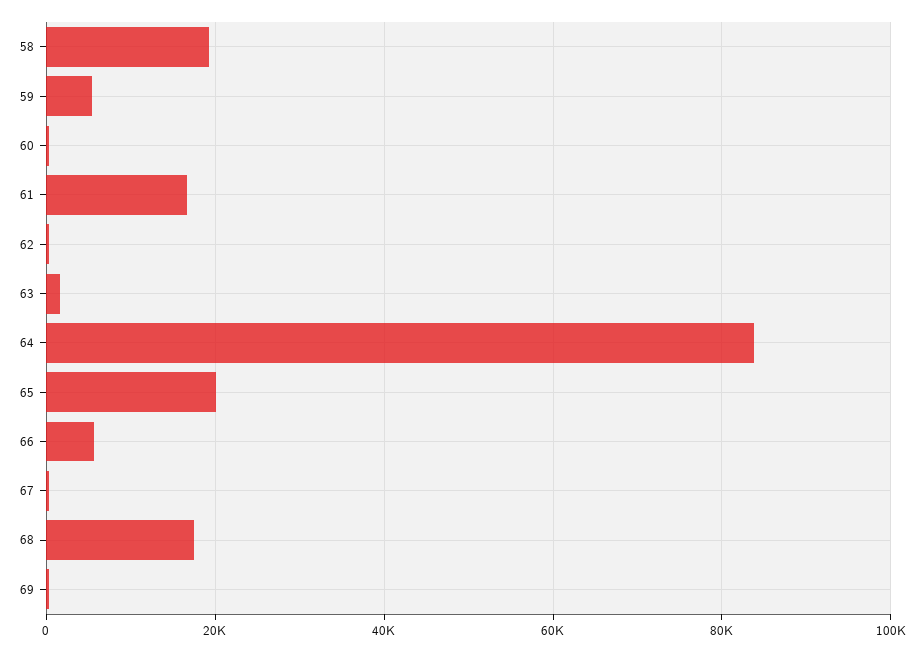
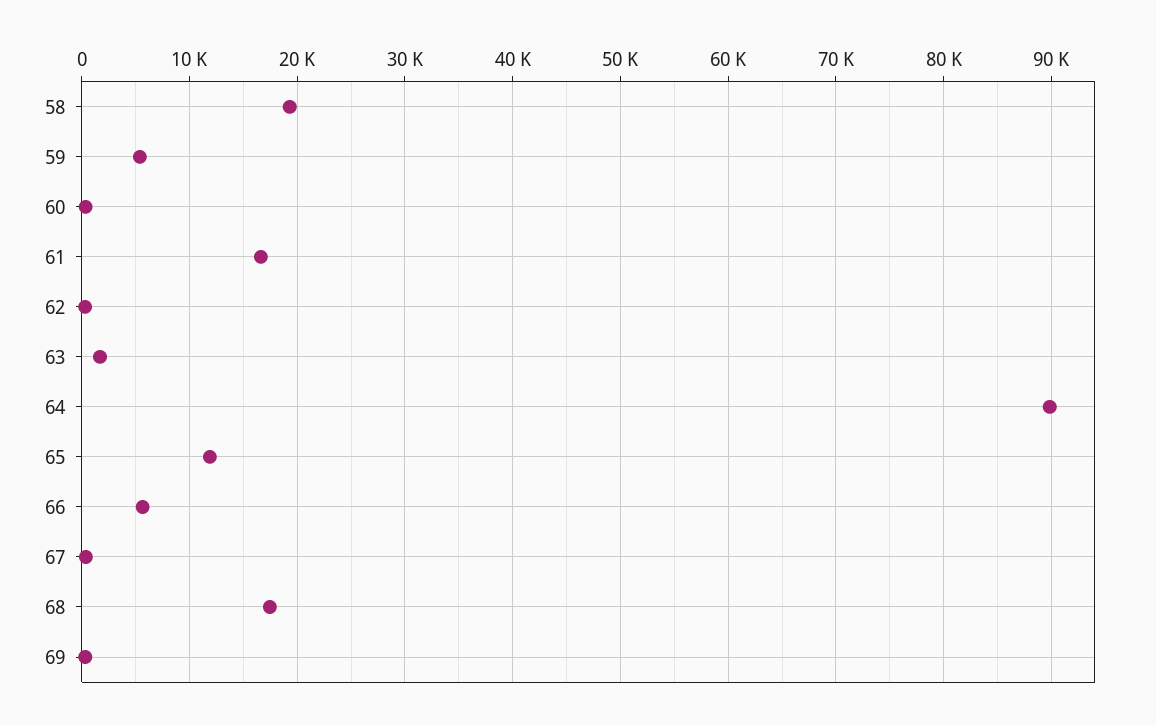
  {
    "58": 19000,
    "59": 5000,
    "60": 0,
    "61": 17000,
    "62": 0,
    "63": 2000,
-   "64": 84000,
+   "64": 90000,
-   "65": 20000,
+   "65": 12000,
    "66": 6000,
    "67": 0,
    "68": 17000,
    "69": 0
  }

